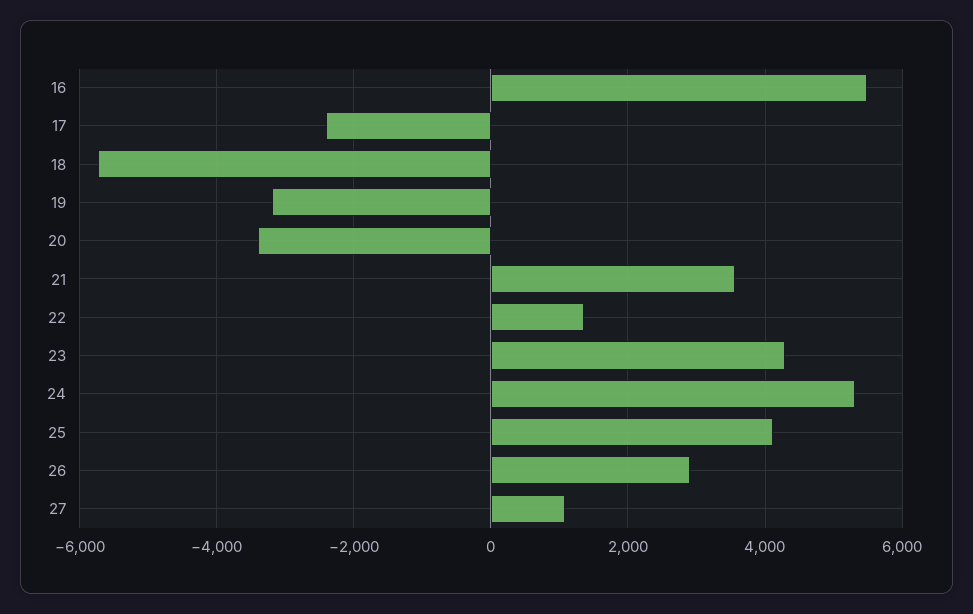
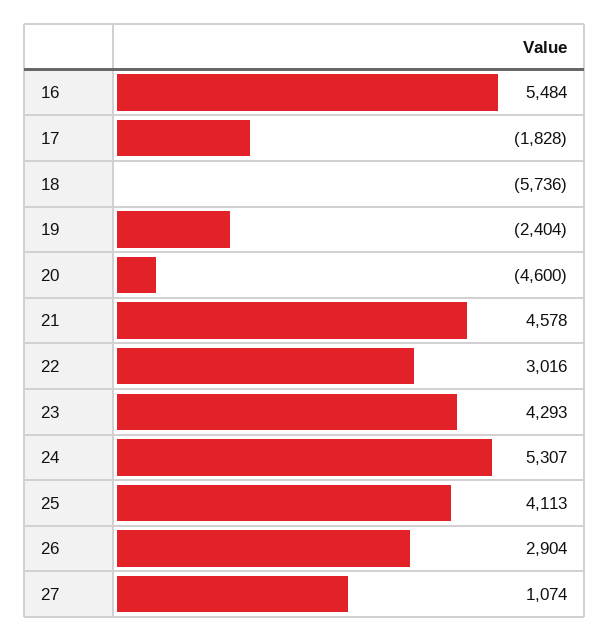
  {
    "16": 5484,
-   "17": -2400,
+   "17": -1828,
    "18": -5736,
-   "19": -3200,
+   "19": -2404,
-   "20": -3400,
+   "20": -4600,
-   "21": 3600,
+   "21": 4578,
-   "22": 1400,
+   "22": 3016,
    "23": 4293,
    "24": 5307,
    "25": 4113,
    "26": 2904,
    "27": 1074
  }

